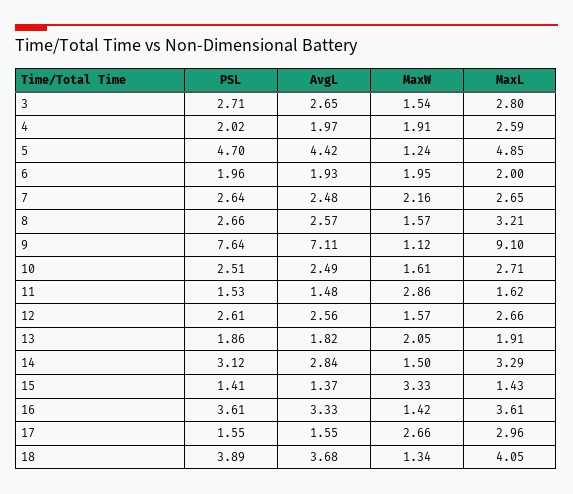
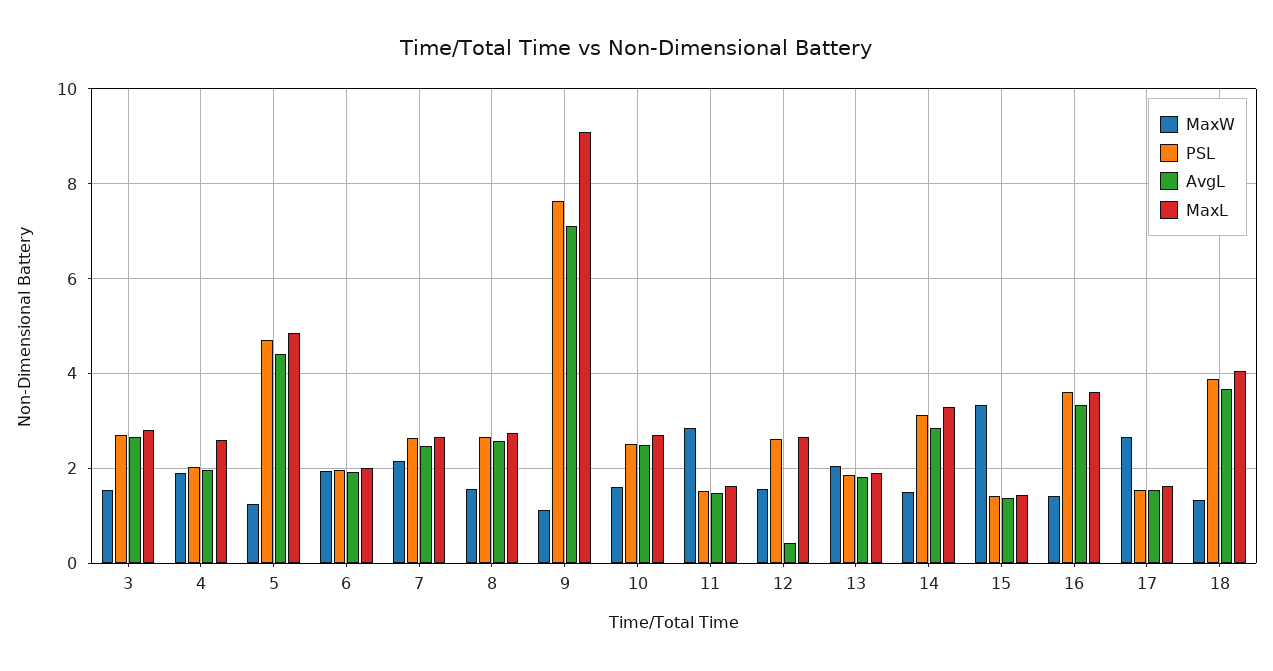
  {
    "PSL": {
      "3": 2.71,
      "4": 2.02,
      "5": 4.7,
      "6": 1.96,
      "7": 2.64,
      "8": 2.66,
      "9": 7.64,
      "10": 2.51,
      "11": 1.53,
      "12": 2.61,
      "13": 1.86,
      "14": 3.12,
      "15": 1.41,
      "16": 3.61,
      "17": 1.55,
      "18": 3.89
    },
    "AvgL": {
      "3": 2.65,
      "4": 1.97,
      "5": 4.42,
      "6": 1.93,
      "7": 2.48,
      "8": 2.57,
      "9": 7.11,
      "10": 2.49,
      "11": 1.48,
-     "12": 2.56,
+     "12": 0.4,
      "13": 1.82,
      "14": 2.84,
      "15": 1.37,
      "16": 3.33,
      "17": 1.55,
      "18": 3.68
    },
    "MaxW": {
      "3": 1.54,
      "4": 1.91,
      "5": 1.24,
      "6": 1.95,
      "7": 2.16,
      "8": 1.57,
      "9": 1.12,
      "10": 1.61,
      "11": 2.86,
      "12": 1.57,
      "13": 2.05,
      "14": 1.5,
      "15": 3.33,
      "16": 1.42,
      "17": 2.66,
      "18": 1.34
    },
    "MaxL": {
      "3": 2.8,
      "4": 2.59,
      "5": 4.85,
      "6": 2,
      "7": 2.65,
-     "8": 3.21,
+     "8": 2.8,
      "9": 9.1,
      "10": 2.71,
      "11": 1.62,
      "12": 2.66,
      "13": 1.91,
      "14": 3.29,
      "15": 1.43,
      "16": 3.61,
-     "17": 2.96,
+     "17": 1.6,
      "18": 4.05
    }
  }

